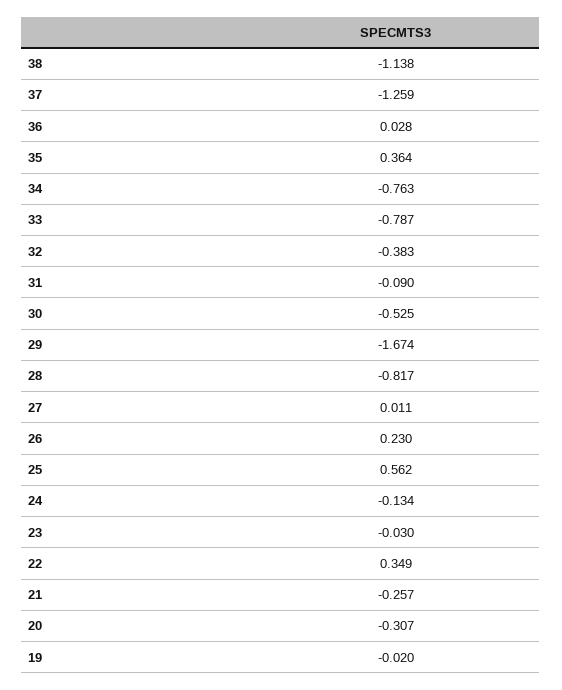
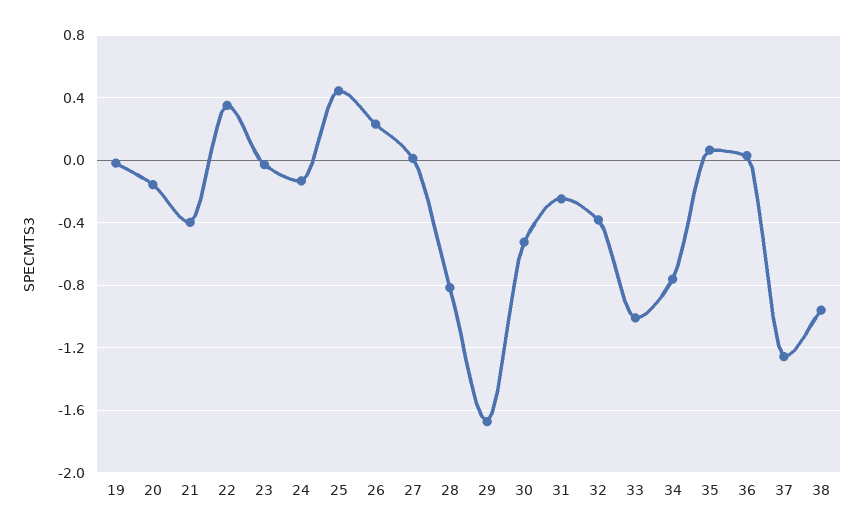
  {
-   "38": -1.138,
+   "38": -0.95,
    "37": -1.259,
    "36": 0.028,
-   "35": 0.364,
+   "35": 0.05,
    "34": -0.763,
-   "33": -0.787,
+   "33": -1,
    "32": -0.383,
-   "31": -0.09,
+   "31": -0.25,
    "30": -0.525,
    "29": -1.674,
    "28": -0.817,
    "27": 0.011,
    "26": 0.23,
-   "25": 0.562,
+   "25": 0.45,
    "24": -0.134,
    "23": -0.03,
    "22": 0.349,
-   "21": -0.257,
+   "21": -0.4,
-   "20": -0.307,
+   "20": -0.15,
    "19": -0.02
  }

